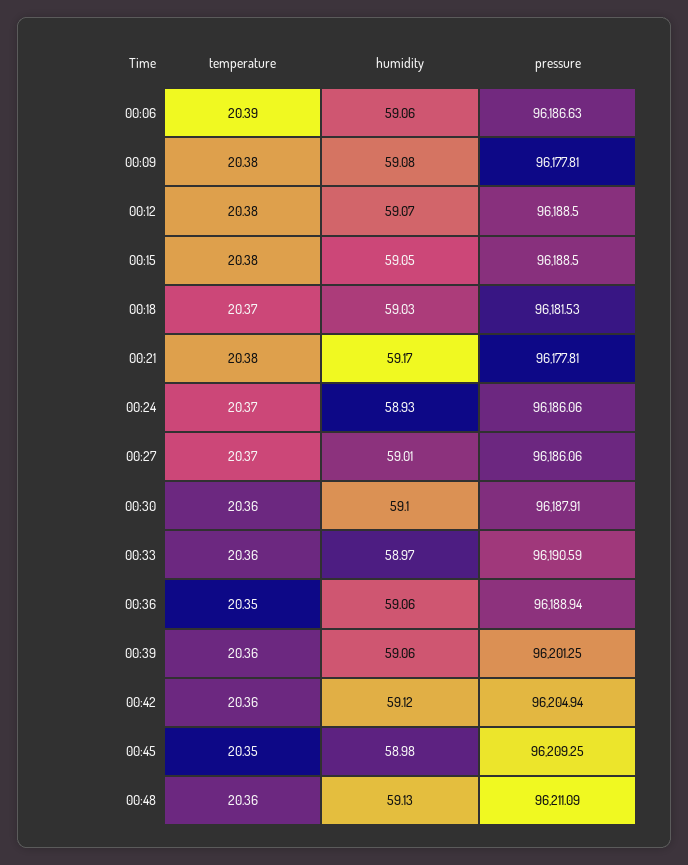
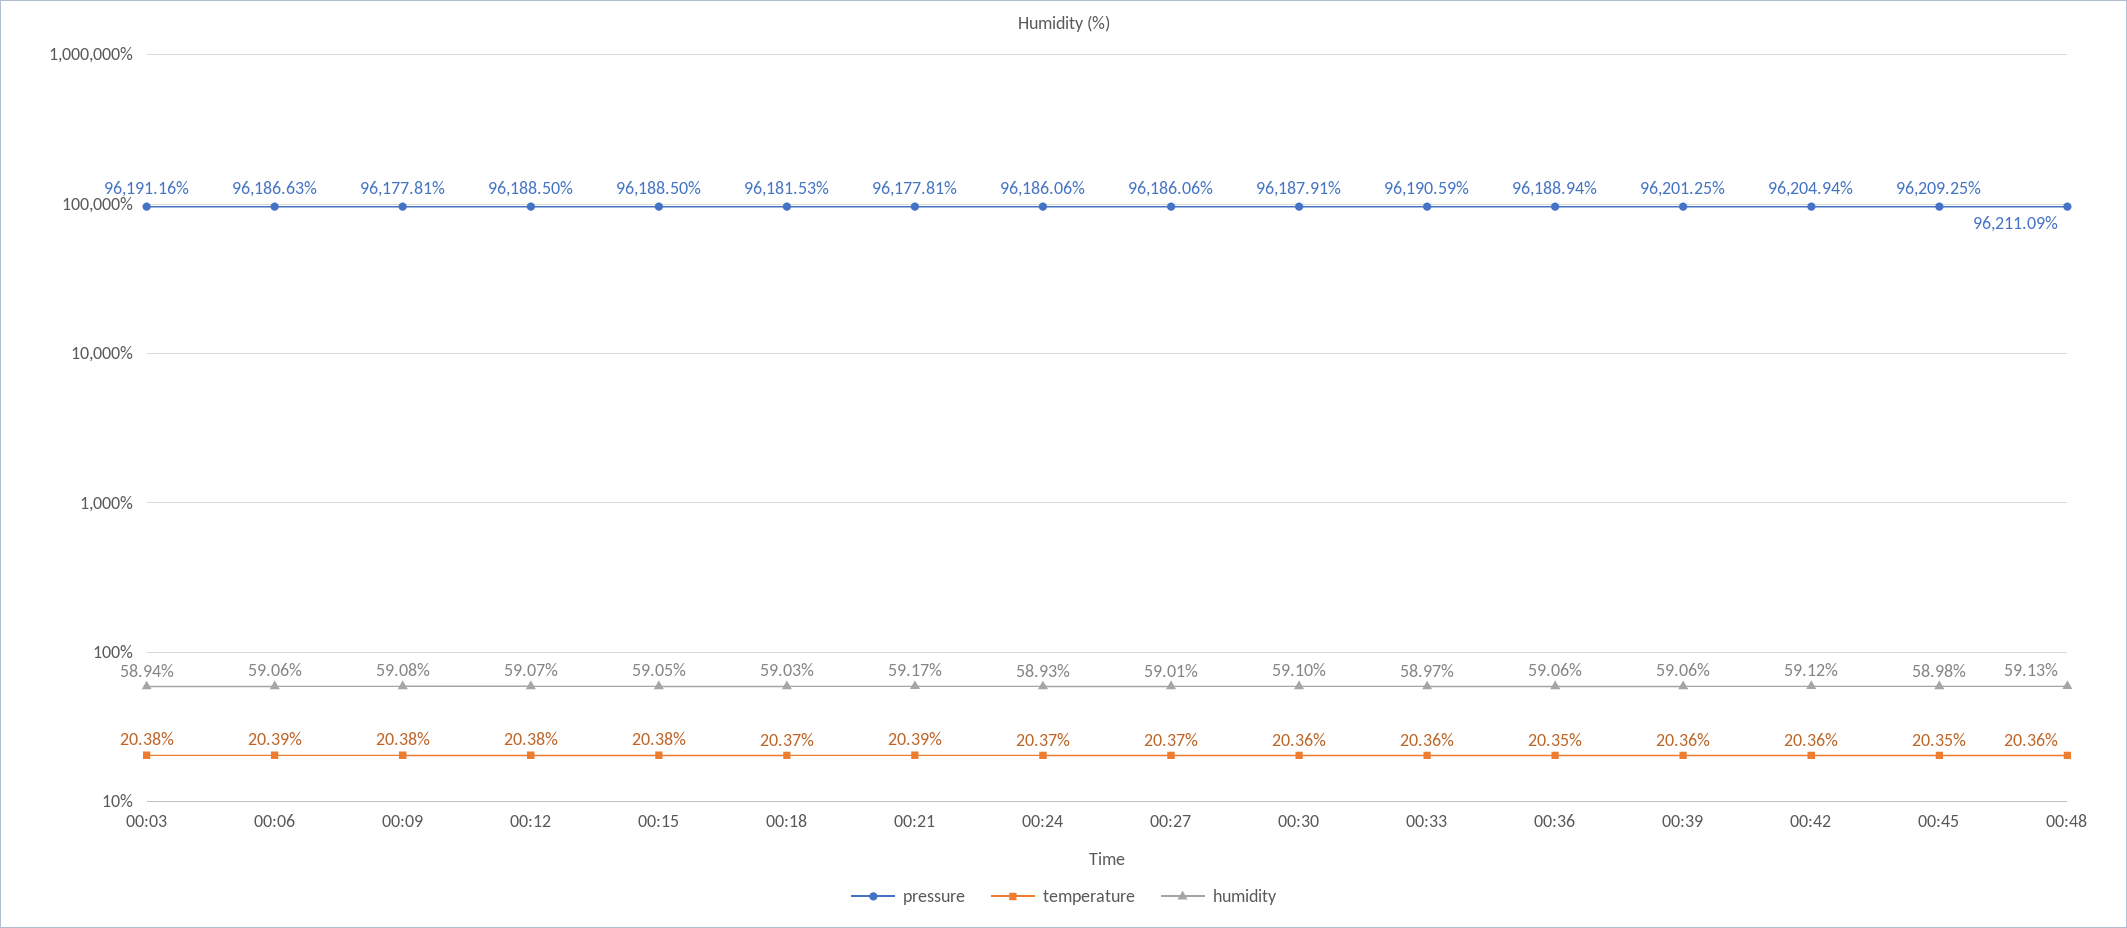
  {
    "temperature": {
      "00:06": 20.39,
      "00:09": 20.38,
      "00:12": 20.38,
      "00:15": 20.38,
      "00:18": 20.37,
-     "00:21": 20.38,
+     "00:21": 20.39,
      "00:24": 20.37,
      "00:27": 20.37,
      "00:30": 20.36,
      "00:33": 20.36,
      "00:36": 20.35,
      "00:39": 20.36,
      "00:42": 20.36,
      "00:45": 20.35,
-     "00:48": 20.36
+     "00:48": 20.36,
+     "00:03": 20.38
    },
    "humidity": {
      "00:06": 59.06,
      "00:09": 59.08,
      "00:12": 59.07,
      "00:15": 59.05,
      "00:18": 59.03,
      "00:21": 59.17,
      "00:24": 58.93,
      "00:27": 59.01,
      "00:30": 59.1,
      "00:33": 58.97,
      "00:36": 59.06,
      "00:39": 59.06,
      "00:42": 59.12,
      "00:45": 58.98,
-     "00:48": 59.13
+     "00:48": 59.13,
+     "00:03": 58.94
    },
    "pressure": {
      "00:06": 96186.63,
      "00:09": 96177.81,
      "00:12": 96188.5,
      "00:15": 96188.5,
      "00:18": 96181.53,
      "00:21": 96177.81,
      "00:24": 96186.06,
      "00:27": 96186.06,
      "00:30": 96187.91,
      "00:33": 96190.59,
      "00:36": 96188.94,
      "00:39": 96201.25,
      "00:42": 96204.94,
      "00:45": 96209.25,
-     "00:48": 96211.09
+     "00:48": 96211.09,
+     "00:03": 96191.16
    }
  }

